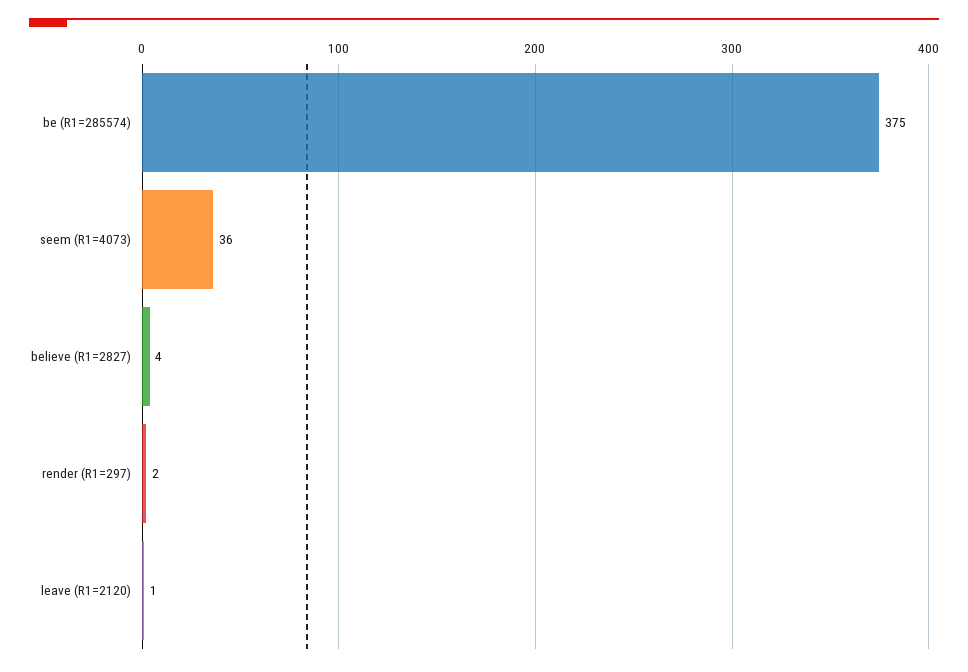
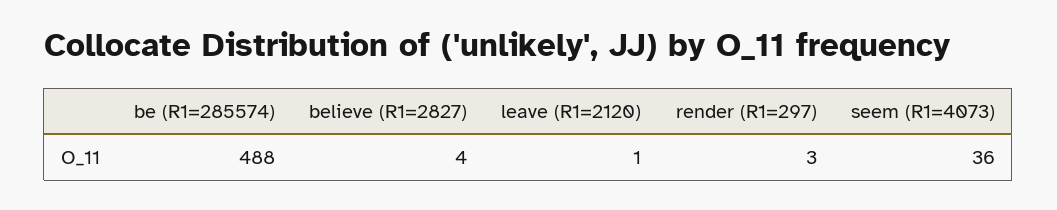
  {
-   "be (R1=285574)": 375,
+   "be (R1=285574)": 488,
    "seem (R1=4073)": 36,
    "believe (R1=2827)": 4,
-   "render (R1=297)": 2,
+   "render (R1=297)": 3,
    "leave (R1=2120)": 1
  }

